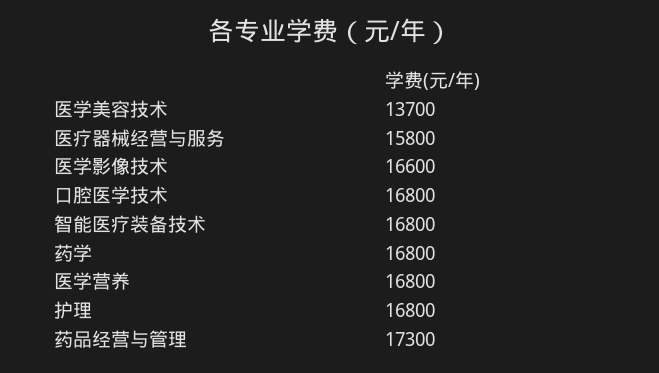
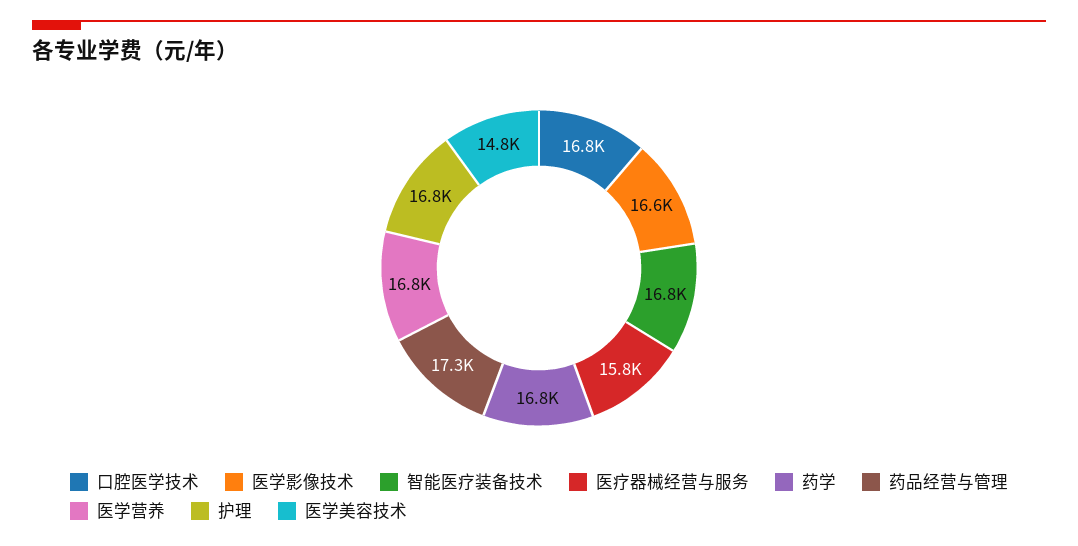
  {
-   "医学美容技术": 13700,
+   "医学美容技术": 14800,
    "医疗器械经营与服务": 15800,
    "医学影像技术": 16600,
    "口腔医学技术": 16800,
    "智能医疗装备技术": 16800,
    "药学": 16800,
    "医学营养": 16800,
    "护理": 16800,
    "药品经营与管理": 17300
  }

